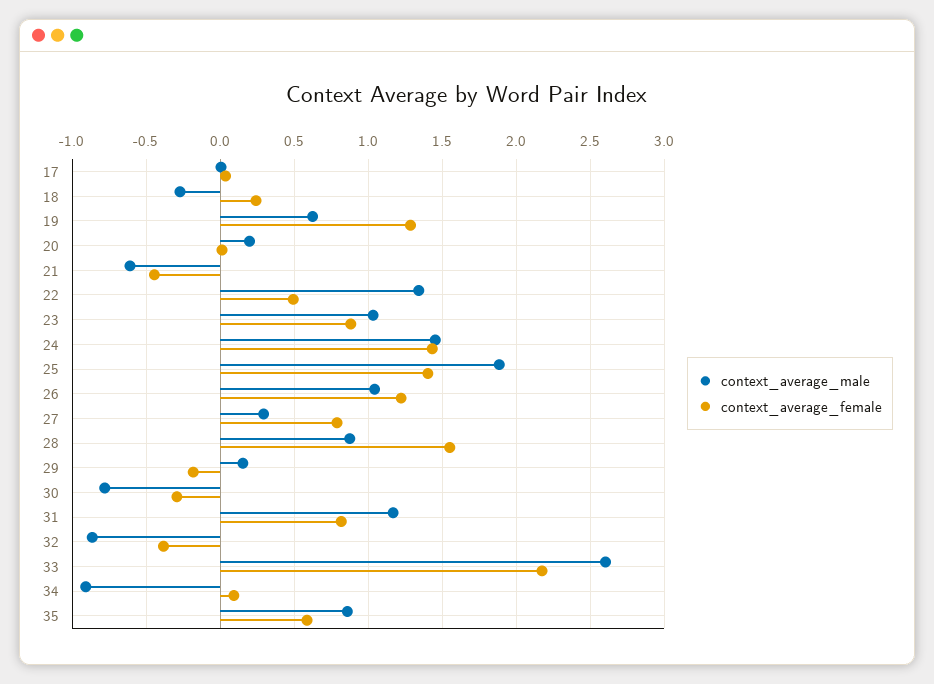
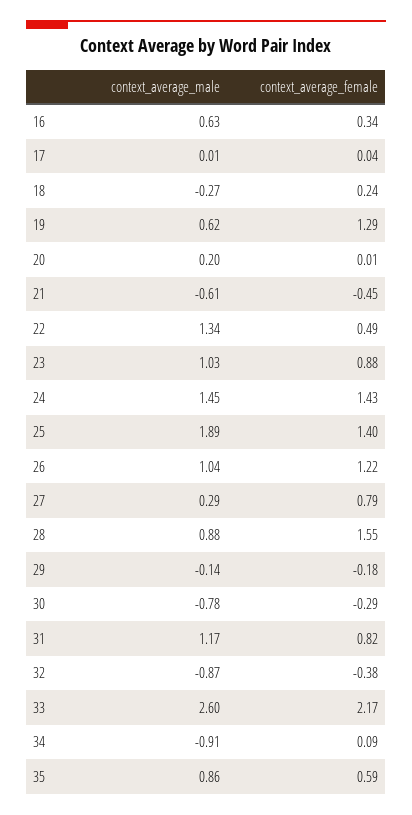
  {
    "context_average_male": {
      "17": 0.01,
      "18": -0.27,
      "19": 0.62,
      "20": 0.2,
      "21": -0.61,
      "22": 1.34,
      "23": 1.03,
      "24": 1.45,
      "25": 1.89,
      "26": 1.04,
      "27": 0.29,
      "28": 0.88,
-     "29": 0.15,
+     "29": -0.14,
      "30": -0.78,
      "31": 1.17,
      "32": -0.87,
      "33": 2.6,
      "34": -0.91,
-     "35": 0.86
+     "35": 0.86,
+     "16": 0.63
    },
    "context_average_female": {
      "17": 0.04,
      "18": 0.24,
      "19": 1.29,
      "20": 0.01,
      "21": -0.45,
      "22": 0.49,
      "23": 0.88,
      "24": 1.43,
      "25": 1.4,
      "26": 1.22,
      "27": 0.79,
      "28": 1.55,
      "29": -0.18,
      "30": -0.29,
      "31": 0.82,
      "32": -0.38,
      "33": 2.17,
      "34": 0.09,
-     "35": 0.59
+     "35": 0.59,
+     "16": 0.34
    }
  }

